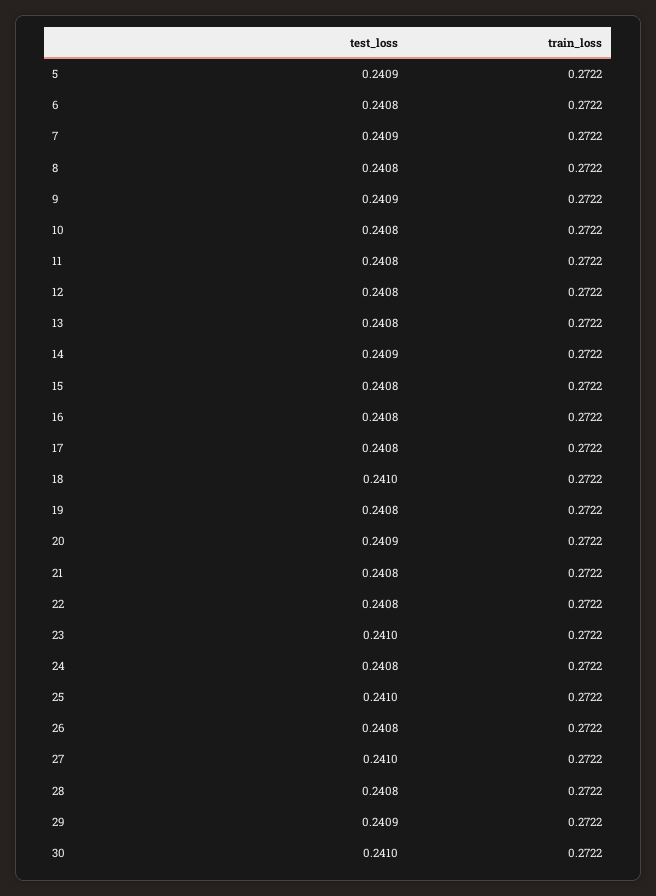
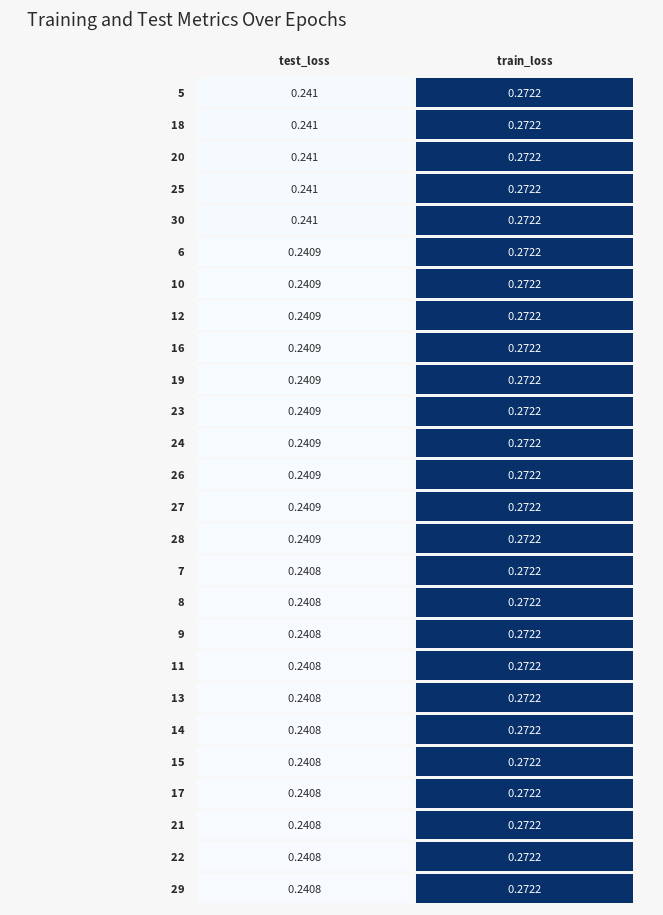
  {
    "test_loss": {
-     "5": 0.2409,
+     "5": 0.241,
-     "6": 0.2408,
+     "6": 0.2409,
-     "7": 0.2409,
+     "7": 0.2408,
      "8": 0.2408,
-     "9": 0.2409,
+     "9": 0.2408,
-     "10": 0.2408,
+     "10": 0.2409,
      "11": 0.2408,
-     "12": 0.2408,
+     "12": 0.2409,
      "13": 0.2408,
-     "14": 0.2409,
+     "14": 0.2408,
      "15": 0.2408,
-     "16": 0.2408,
+     "16": 0.2409,
      "17": 0.2408,
      "18": 0.241,
-     "19": 0.2408,
+     "19": 0.2409,
-     "20": 0.2409,
+     "20": 0.241,
      "21": 0.2408,
      "22": 0.2408,
-     "23": 0.241,
+     "23": 0.2409,
-     "24": 0.2408,
+     "24": 0.2409,
      "25": 0.241,
-     "26": 0.2408,
+     "26": 0.2409,
-     "27": 0.241,
+     "27": 0.2409,
-     "28": 0.2408,
+     "28": 0.2409,
-     "29": 0.2409,
+     "29": 0.2408,
      "30": 0.241
    },
    "train_loss": {
      "5": 0.2722,
      "6": 0.2722,
      "7": 0.2722,
      "8": 0.2722,
      "9": 0.2722,
      "10": 0.2722,
      "11": 0.2722,
      "12": 0.2722,
      "13": 0.2722,
      "14": 0.2722,
      "15": 0.2722,
      "16": 0.2722,
      "17": 0.2722,
      "18": 0.2722,
      "19": 0.2722,
      "20": 0.2722,
      "21": 0.2722,
      "22": 0.2722,
      "23": 0.2722,
      "24": 0.2722,
      "25": 0.2722,
      "26": 0.2722,
      "27": 0.2722,
      "28": 0.2722,
      "29": 0.2722,
      "30": 0.2722
    }
  }

